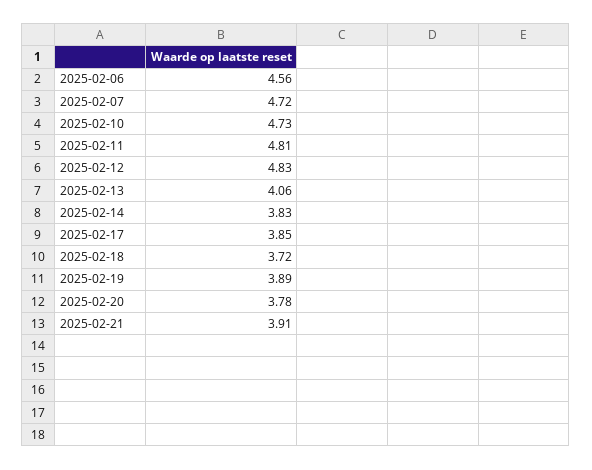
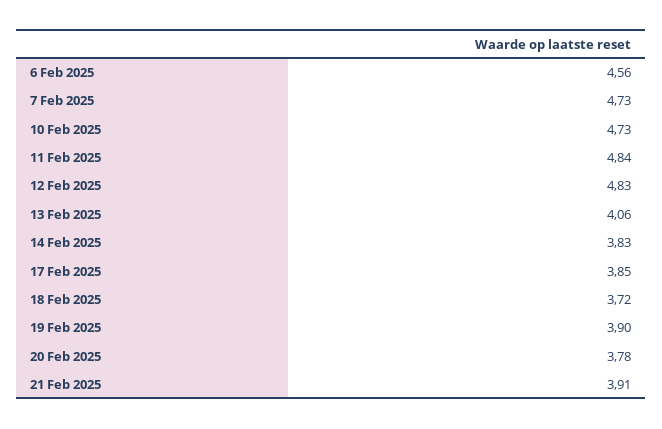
  {
    "2025-02-06": 4.56,
-   "2025-02-07": 4.72,
+   "2025-02-07": 4.73,
    "2025-02-10": 4.73,
-   "2025-02-11": 4.81,
+   "2025-02-11": 4.84,
    "2025-02-12": 4.83,
    "2025-02-13": 4.06,
    "2025-02-14": 3.83,
    "2025-02-17": 3.85,
    "2025-02-18": 3.72,
-   "2025-02-19": 3.89,
+   "2025-02-19": 3.9,
    "2025-02-20": 3.78,
    "2025-02-21": 3.91
  }

